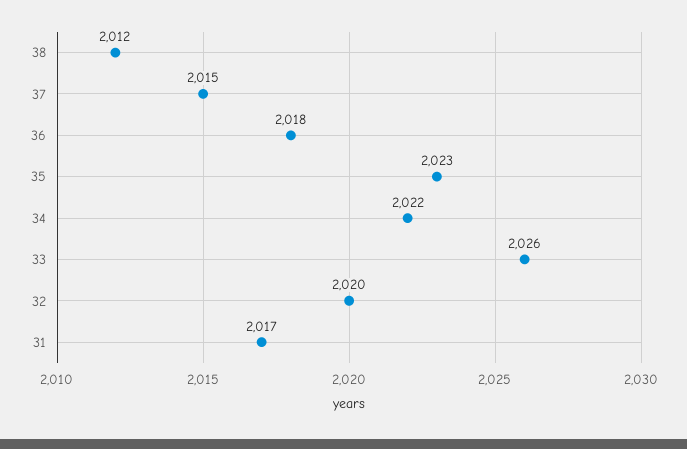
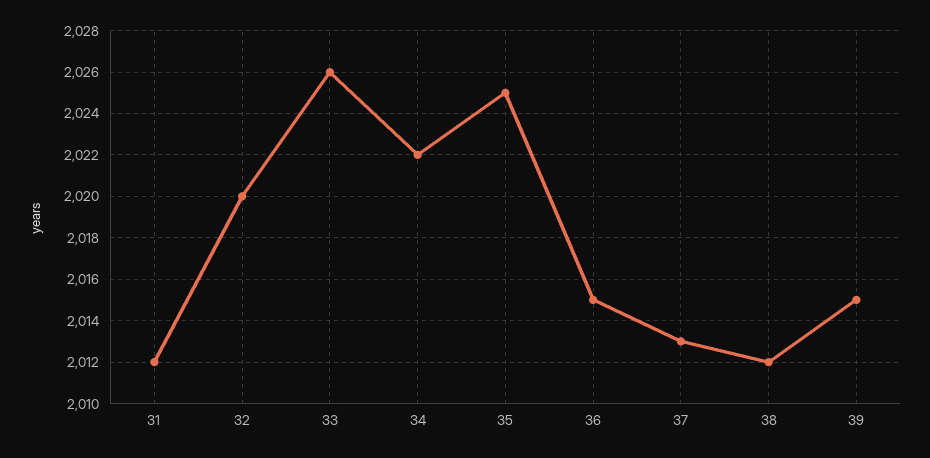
  {
    "38": 2012,
-   "37": 2015,
+   "37": 2013,
-   "36": 2018,
+   "36": 2015,
-   "35": 2023,
+   "35": 2025,
    "34": 2022,
    "33": 2026,
    "32": 2020,
-   "31": 2017
+   "31": 2012,
+   "39": 2015
  }

